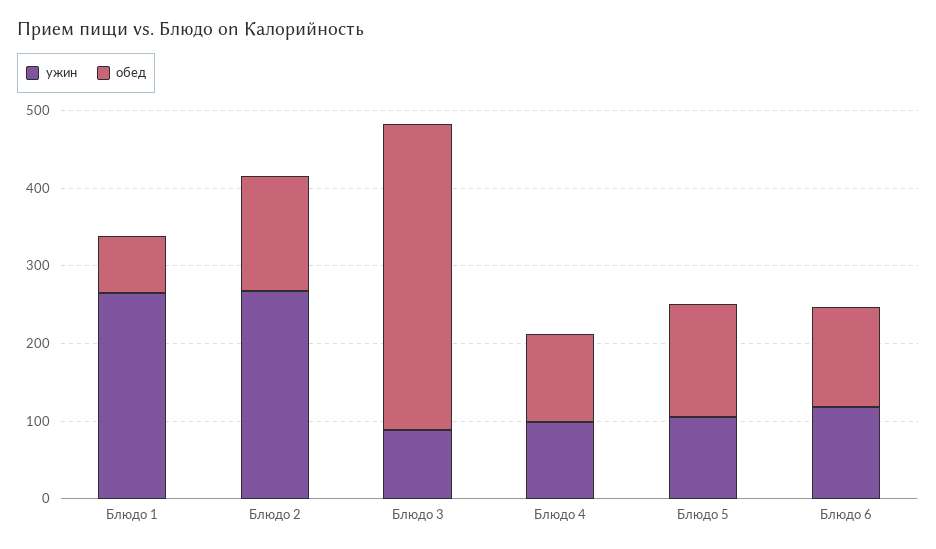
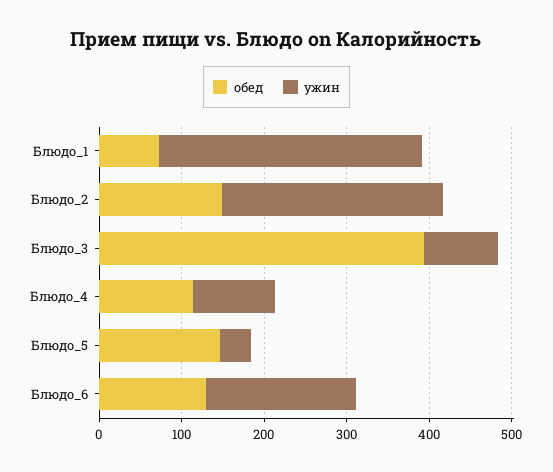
  {
    "ужин": {
-     "Блюдо 1": 260,
+     "Блюдо 1": 320,
      "Блюдо 2": 260,
      "Блюдо 3": 80,
      "Блюдо 4": 100,
-     "Блюдо 5": 100,
+     "Блюдо 5": 40,
-     "Блюдо 6": 120
+     "Блюдо 6": 180
    },
    "обед": {
      "Блюдо 1": 80,
      "Блюдо 2": 140,
      "Блюдо 3": 400,
      "Блюдо 4": 120,
      "Блюдо 5": 140,
      "Блюдо 6": 120
    }
  }

